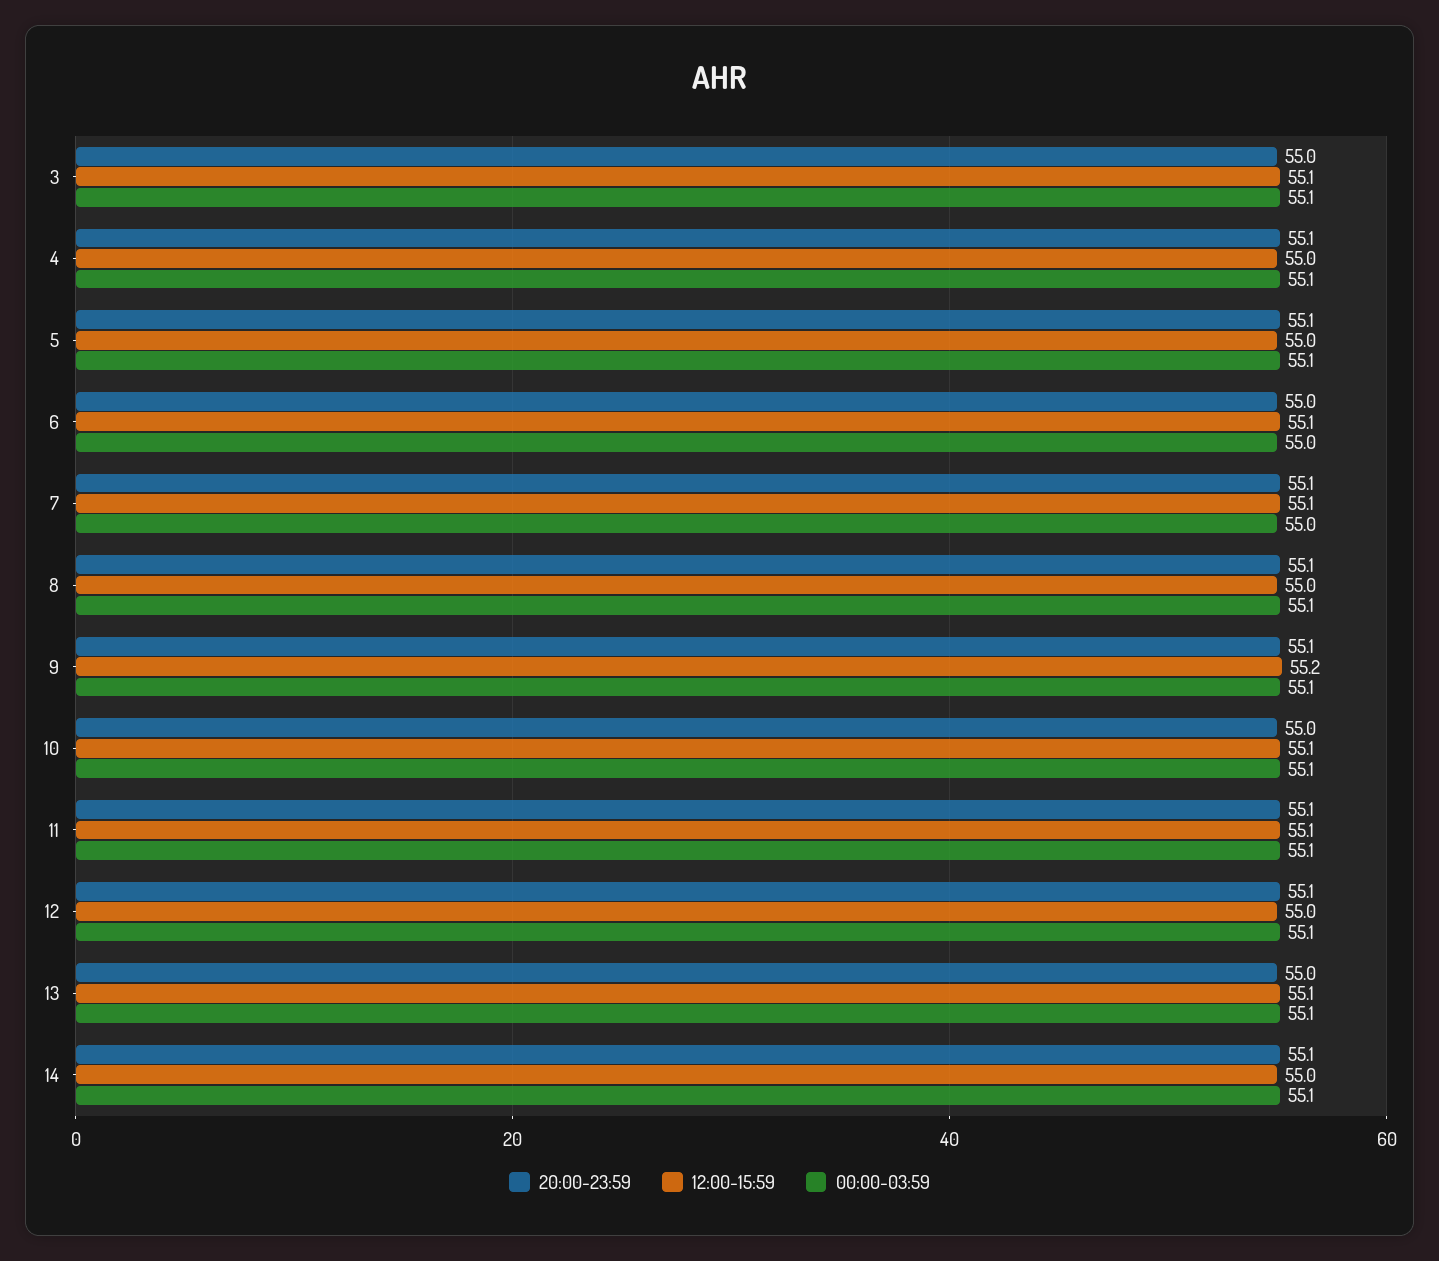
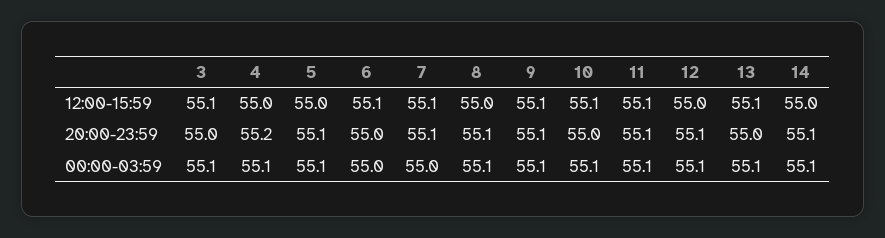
  {
    "20:00-23:59": {
      "3": 55,
-     "4": 55.1,
+     "4": 55.2,
      "5": 55.1,
      "6": 55,
      "7": 55.1,
      "8": 55.1,
      "9": 55.1,
      "10": 55,
      "11": 55.1,
      "12": 55.1,
      "13": 55,
      "14": 55.1
    },
    "12:00-15:59": {
      "3": 55.1,
      "4": 55,
      "5": 55,
      "6": 55.1,
      "7": 55.1,
      "8": 55,
-     "9": 55.2,
+     "9": 55.1,
      "10": 55.1,
      "11": 55.1,
      "12": 55,
      "13": 55.1,
      "14": 55
    },
    "00:00-03:59": {
      "3": 55.1,
      "4": 55.1,
      "5": 55.1,
      "6": 55,
      "7": 55,
      "8": 55.1,
      "9": 55.1,
      "10": 55.1,
      "11": 55.1,
      "12": 55.1,
      "13": 55.1,
      "14": 55.1
    }
  }

